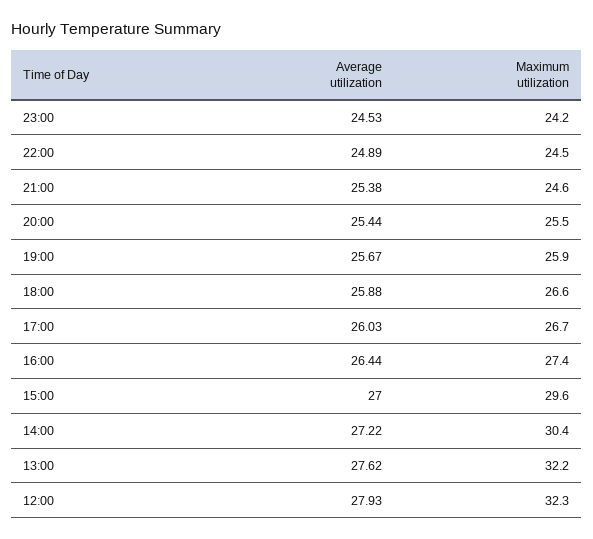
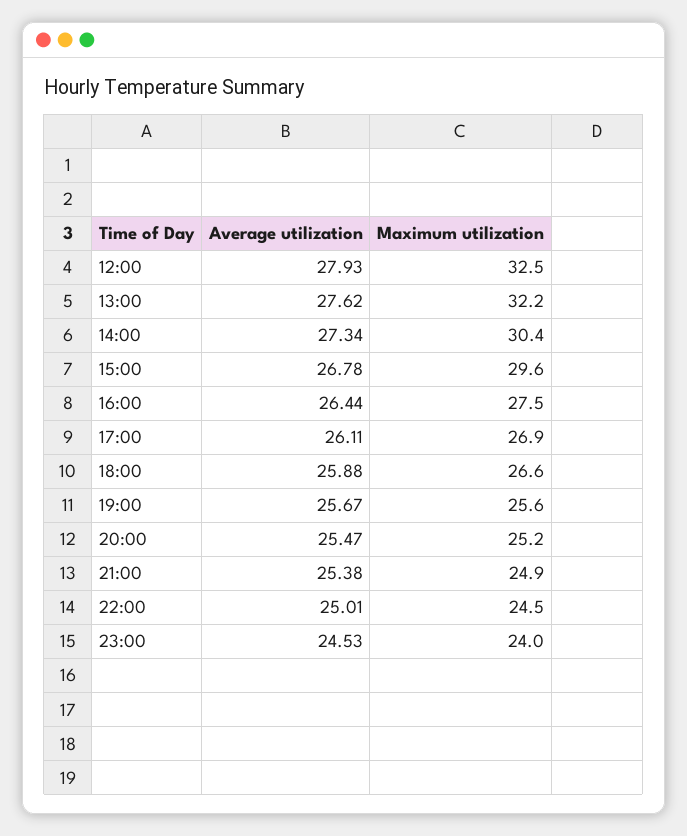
  {
    "Average utilization": {
      "23:00": 24.53,
-     "22:00": 24.89,
+     "22:00": 25.01,
      "21:00": 25.38,
-     "20:00": 25.44,
+     "20:00": 25.47,
      "19:00": 25.67,
      "18:00": 25.88,
-     "17:00": 26.03,
+     "17:00": 26.11,
      "16:00": 26.44,
-     "15:00": 27,
+     "15:00": 26.78,
-     "14:00": 27.22,
+     "14:00": 27.34,
      "13:00": 27.62,
      "12:00": 27.93
    },
    "Maximum utilization": {
-     "23:00": 24.2,
+     "23:00": 24,
      "22:00": 24.5,
-     "21:00": 24.6,
+     "21:00": 24.9,
-     "20:00": 25.5,
+     "20:00": 25.2,
-     "19:00": 25.9,
+     "19:00": 25.6,
      "18:00": 26.6,
-     "17:00": 26.7,
+     "17:00": 26.9,
-     "16:00": 27.4,
+     "16:00": 27.5,
      "15:00": 29.6,
      "14:00": 30.4,
      "13:00": 32.2,
-     "12:00": 32.3
+     "12:00": 32.5
    }
  }

